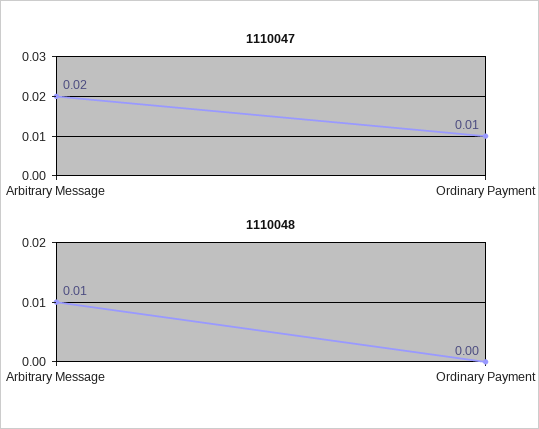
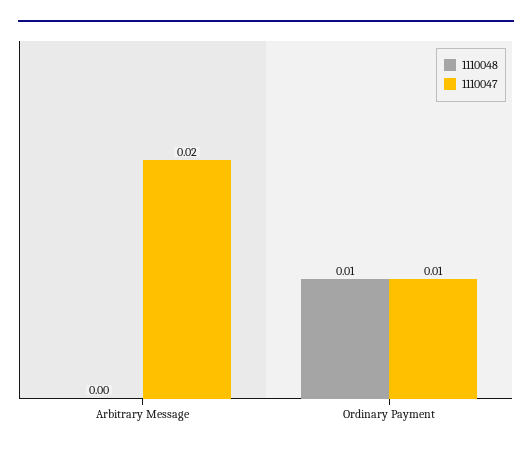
  {
    "1110047": {
      "Arbitrary Message": 0.02,
      "Ordinary Payment": 0.01
    },
    "1110048": {
-     "Arbitrary Message": 0.01,
+     "Arbitrary Message": 0,
-     "Ordinary Payment": 0
+     "Ordinary Payment": 0.01
    }
  }

